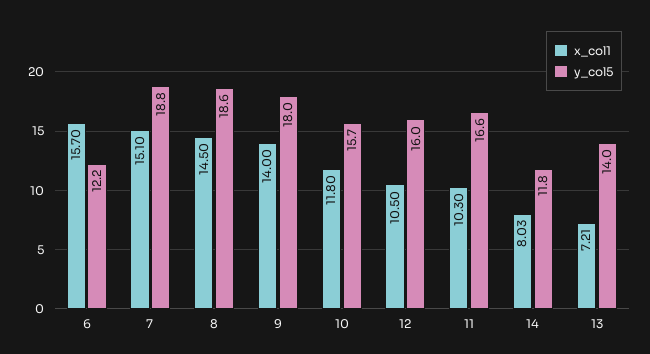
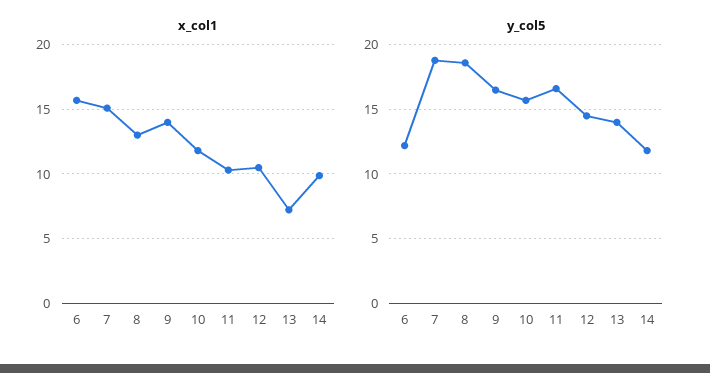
  {
    "x_col1": {
      "6": 15.7,
      "7": 15.1,
-     "8": 14.5,
+     "8": 13,
      "9": 14,
      "10": 11.8,
      "12": 10.5,
      "11": 10.3,
-     "14": 8.03,
+     "14": 10,
      "13": 7.21
    },
    "y_col5": {
      "6": 12.2,
      "7": 18.8,
      "8": 18.6,
-     "9": 18,
+     "9": 16.5,
      "10": 15.7,
-     "12": 16,
+     "12": 14.5,
      "11": 16.6,
      "14": 11.8,
      "13": 14
    }
  }

